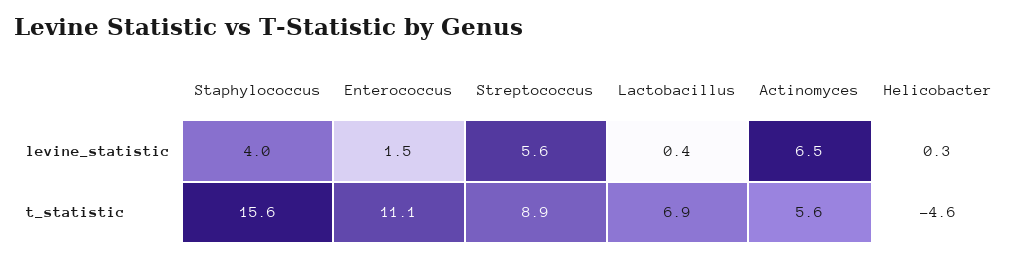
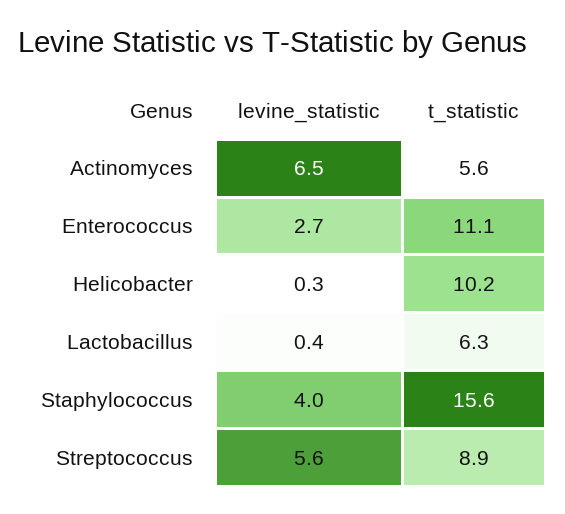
  {
    "Staphylococcus": {
      "levine_statistic": 4,
      "t_statistic": 15.6
    },
    "Enterococcus": {
-     "levine_statistic": 1.5,
+     "levine_statistic": 2.7,
      "t_statistic": 11.1
    },
    "Streptococcus": {
      "levine_statistic": 5.6,
      "t_statistic": 8.9
    },
    "Lactobacillus": {
      "levine_statistic": 0.4,
-     "t_statistic": 6.9
+     "t_statistic": 6.3
    },
    "Actinomyces": {
      "levine_statistic": 6.5,
      "t_statistic": 5.6
    },
    "Helicobacter": {
      "levine_statistic": 0.3,
-     "t_statistic": -4.6
+     "t_statistic": 10.2
    }
  }

